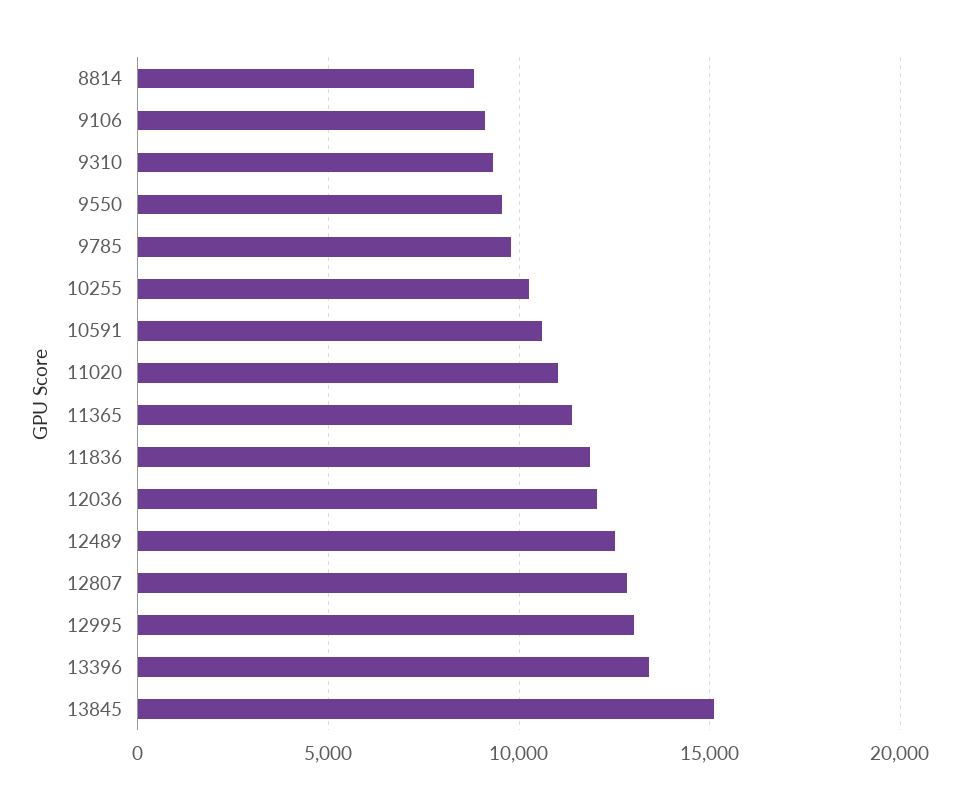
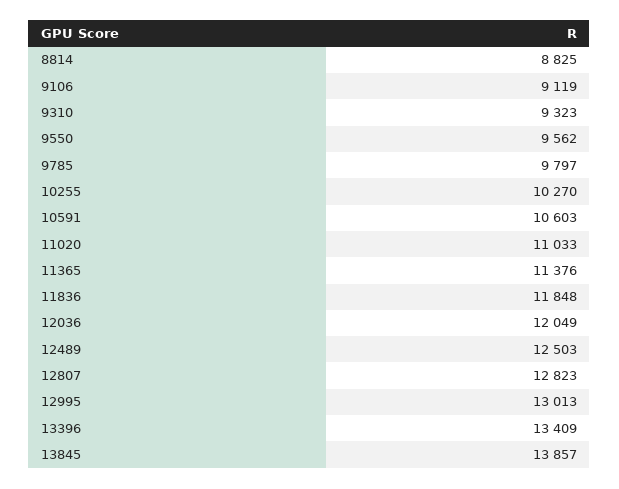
  {
    "8814": 8825,
    "9106": 9119,
    "9310": 9323,
    "9550": 9562,
    "9785": 9797,
    "10255": 10270,
    "10591": 10603,
    "11020": 11033,
    "11365": 11376,
    "11836": 11848,
    "12036": 12049,
    "12489": 12503,
    "12807": 12823,
    "12995": 13013,
    "13396": 13409,
-   "13845": 15000
+   "13845": 13857
  }

